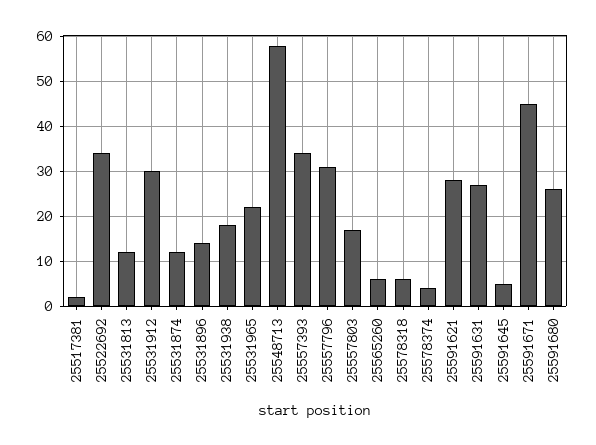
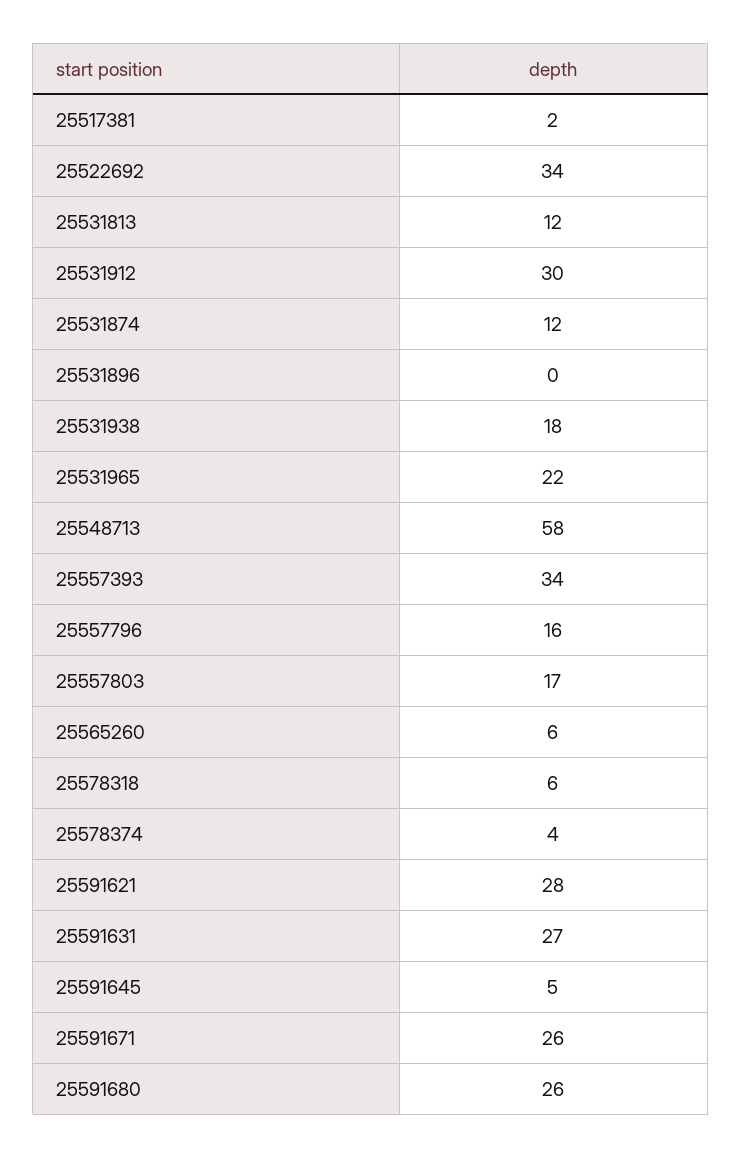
  {
    "25517381": 2,
    "25522692": 34,
    "25531813": 12,
    "25531912": 30,
    "25531874": 12,
-   "25531896": 15,
+   "25531896": 0,
    "25531938": 18,
    "25531965": 22,
    "25548713": 58,
    "25557393": 34,
-   "25557796": 30,
+   "25557796": 16,
    "25557803": 17,
    "25565260": 6,
    "25578318": 6,
    "25578374": 4,
    "25591621": 28,
    "25591631": 27,
    "25591645": 5,
-   "25591671": 45,
+   "25591671": 26,
    "25591680": 26
  }

